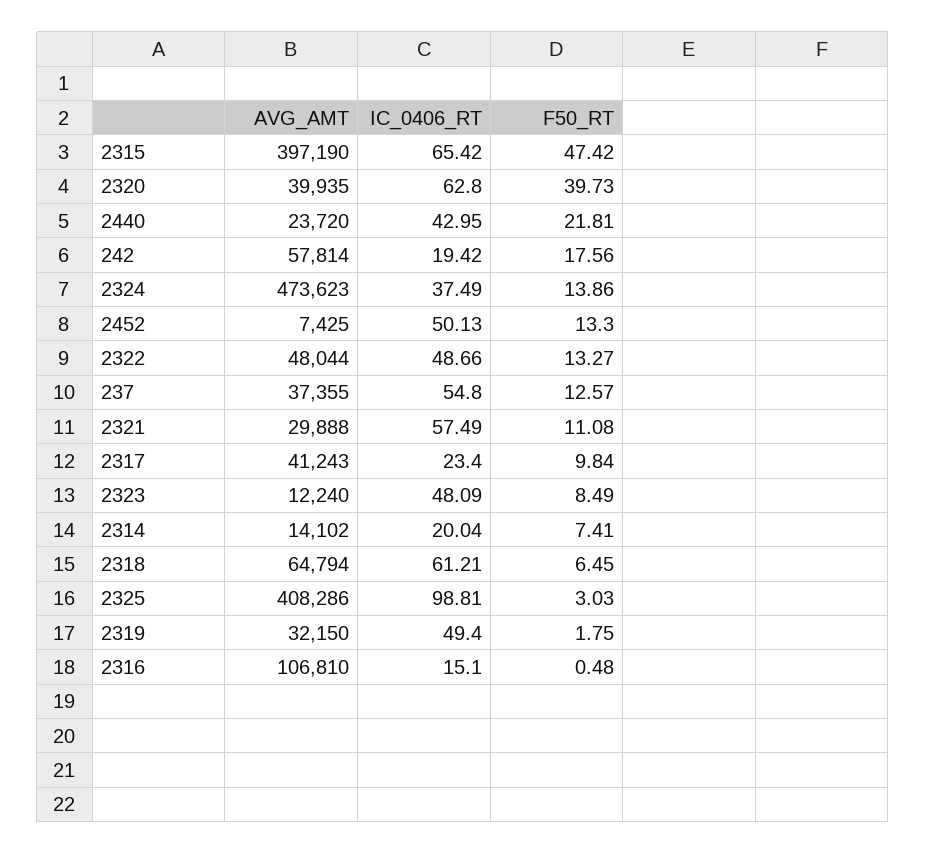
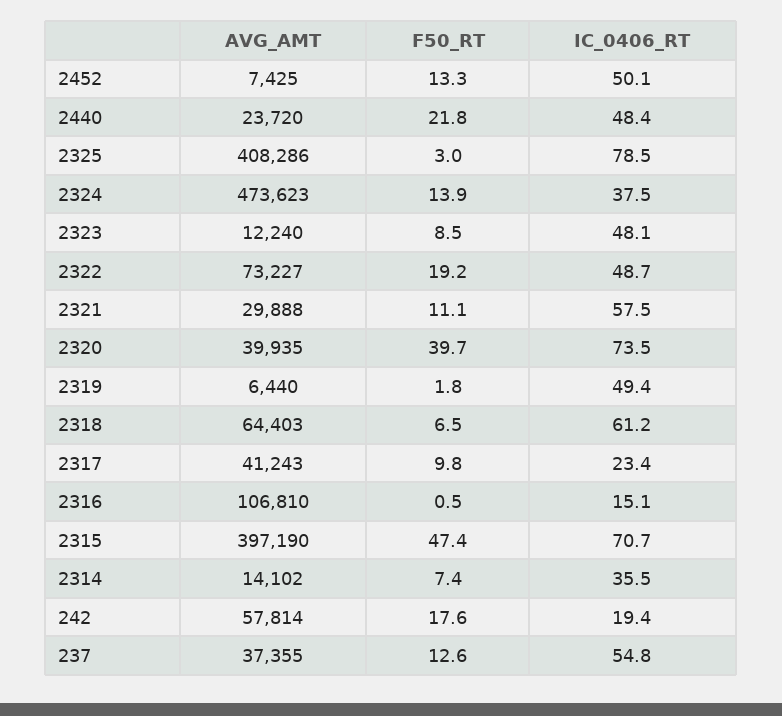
  {
    "AVG_AMT": {
      "2315": 397190,
      "2320": 39935,
      "2440": 23720,
      "242": 57814,
      "2324": 473623,
      "2452": 7425,
-     "2322": 48044,
+     "2322": 73227,
      "237": 37355,
      "2321": 29888,
      "2317": 41243,
      "2323": 12240,
      "2314": 14102,
-     "2318": 64794,
+     "2318": 64403,
      "2325": 408286,
-     "2319": 32150,
+     "2319": 6440,
      "2316": 106810
    },
    "IC_0406_RT": {
-     "2315": 65.42,
+     "2315": 70.7,
-     "2320": 62.8,
+     "2320": 73.5,
-     "2440": 42.95,
+     "2440": 48.4,
      "242": 19.42,
      "2324": 37.49,
      "2452": 50.13,
      "2322": 48.66,
      "237": 54.8,
      "2321": 57.49,
      "2317": 23.4,
      "2323": 48.09,
-     "2314": 20.04,
+     "2314": 35.5,
      "2318": 61.21,
-     "2325": 98.81,
+     "2325": 78.5,
      "2319": 49.4,
      "2316": 15.1
    },
    "F50_RT": {
      "2315": 47.42,
      "2320": 39.73,
      "2440": 21.81,
      "242": 17.56,
      "2324": 13.86,
      "2452": 13.3,
-     "2322": 13.27,
+     "2322": 19.2,
      "237": 12.57,
      "2321": 11.08,
      "2317": 9.84,
      "2323": 8.49,
      "2314": 7.41,
      "2318": 6.45,
      "2325": 3.03,
      "2319": 1.75,
      "2316": 0.48
    }
  }

